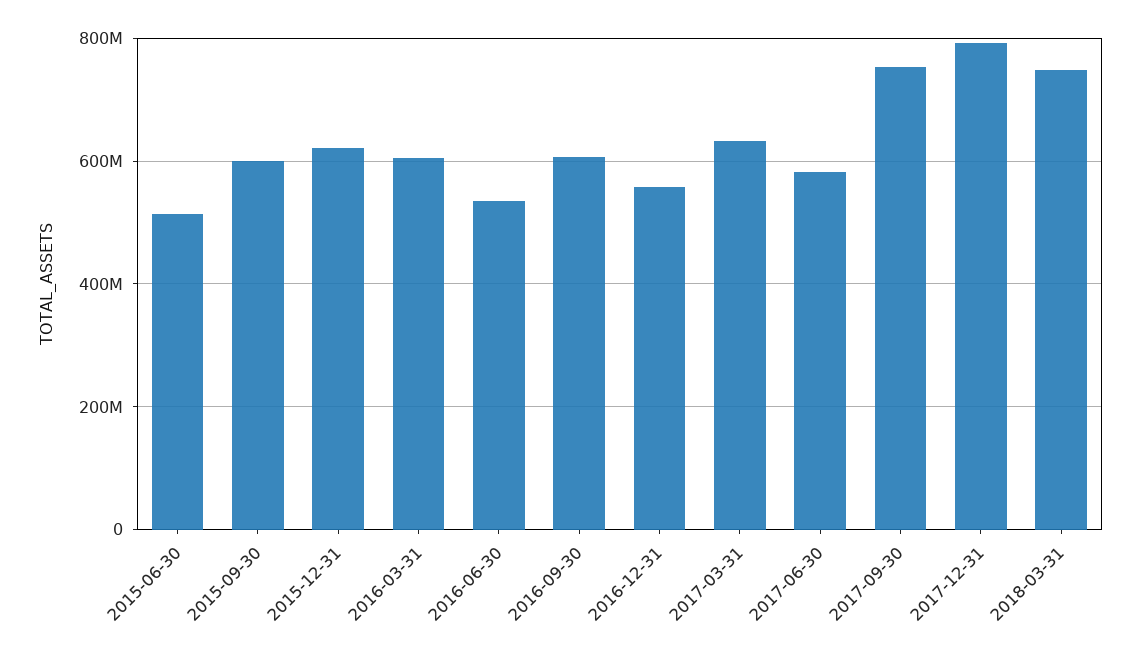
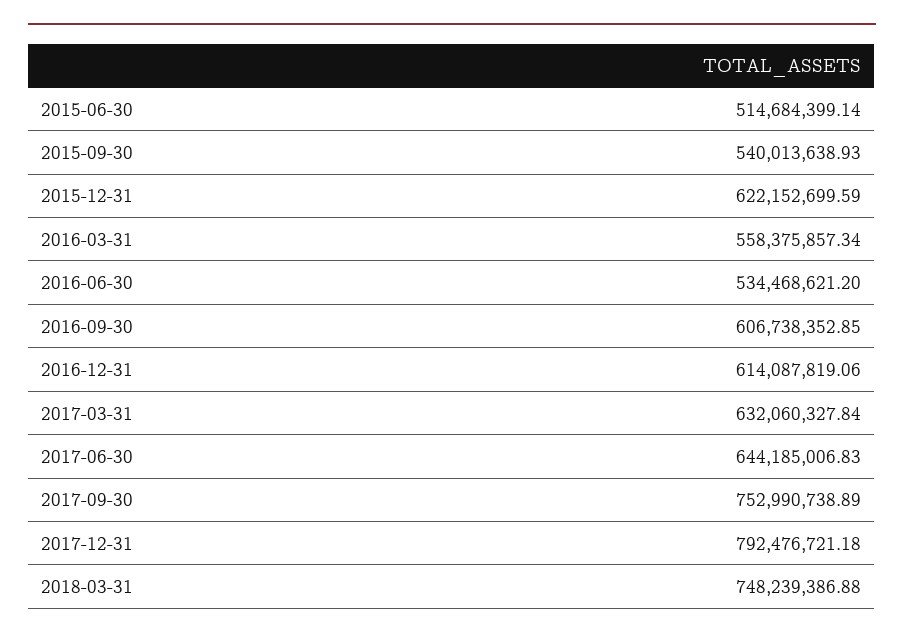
  {
    "2015-06-30": 514684399.14,
-   "2015-09-30": 600000000,
+   "2015-09-30": 540013638.93,
    "2015-12-31": 622152699.59,
-   "2016-03-31": 600000000,
+   "2016-03-31": 558375857.34,
    "2016-06-30": 534468621.2,
    "2016-09-30": 606738352.85,
-   "2016-12-31": 560000000,
+   "2016-12-31": 614087819.06,
    "2017-03-31": 632060327.84,
-   "2017-06-30": 580000000,
+   "2017-06-30": 644185006.83,
    "2017-09-30": 752990738.89,
    "2017-12-31": 792476721.18,
    "2018-03-31": 748239386.88
  }

